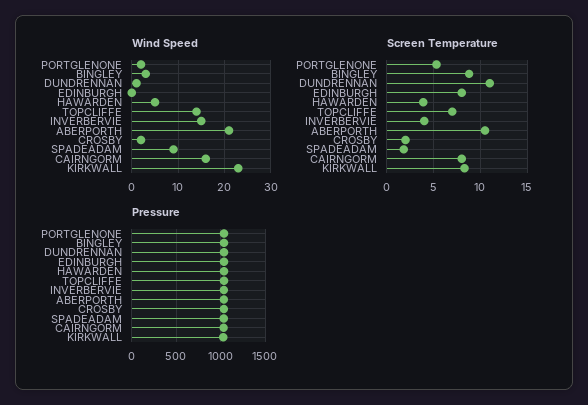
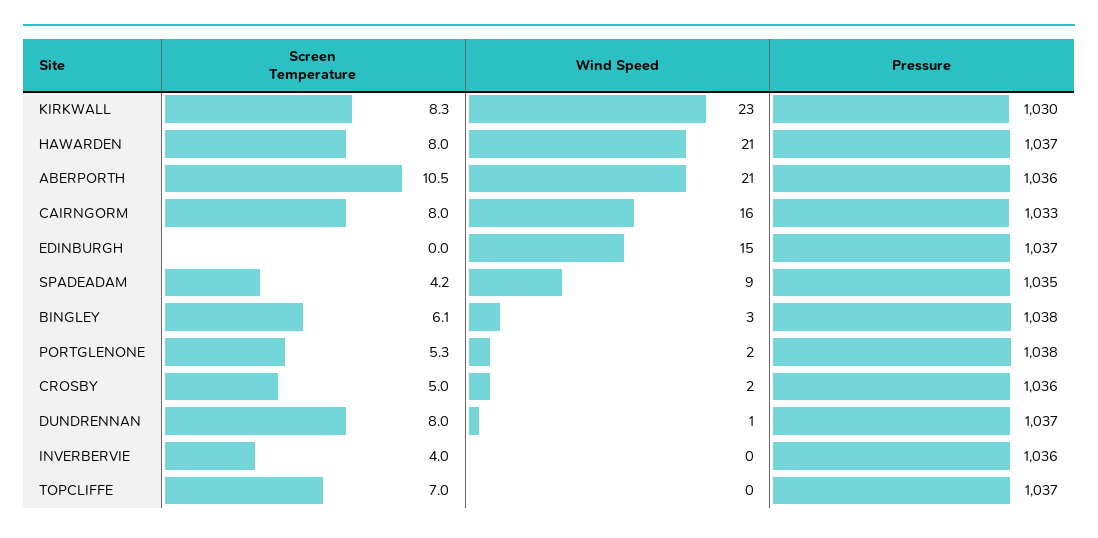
  {
    "Wind Speed": {
      "PORTGLENONE": 2,
      "BINGLEY": 3,
      "DUNDRENNAN": 1,
-     "EDINBURGH": 0,
+     "EDINBURGH": 15,
-     "HAWARDEN": 5,
+     "HAWARDEN": 21,
-     "TOPCLIFFE": 15,
+     "TOPCLIFFE": 0,
-     "INVERBERVIE": 15,
+     "INVERBERVIE": 0,
      "ABERPORTH": 21,
      "CROSBY": 2,
      "SPADEADAM": 9,
      "CAIRNGORM": 16,
      "KIRKWALL": 23
    },
    "Screen Temperature": {
      "PORTGLENONE": 5.3,
-     "BINGLEY": 9,
+     "BINGLEY": 6.1,
-     "DUNDRENNAN": 11,
+     "DUNDRENNAN": 8,
-     "EDINBURGH": 8,
+     "EDINBURGH": 0,
-     "HAWARDEN": 4,
+     "HAWARDEN": 8,
      "TOPCLIFFE": 7,
      "INVERBERVIE": 4,
      "ABERPORTH": 10.5,
-     "CROSBY": 2,
+     "CROSBY": 5,
-     "SPADEADAM": 2,
+     "SPADEADAM": 4.2,
      "CAIRNGORM": 8,
      "KIRKWALL": 8.3
    },
    "Pressure": {
      "PORTGLENONE": 1038,
      "BINGLEY": 1038,
      "DUNDRENNAN": 1037,
      "EDINBURGH": 1037,
      "HAWARDEN": 1037,
      "TOPCLIFFE": 1037,
      "INVERBERVIE": 1036,
      "ABERPORTH": 1036,
      "CROSBY": 1036,
      "SPADEADAM": 1035,
      "CAIRNGORM": 1033,
      "KIRKWALL": 1030
    }
  }

